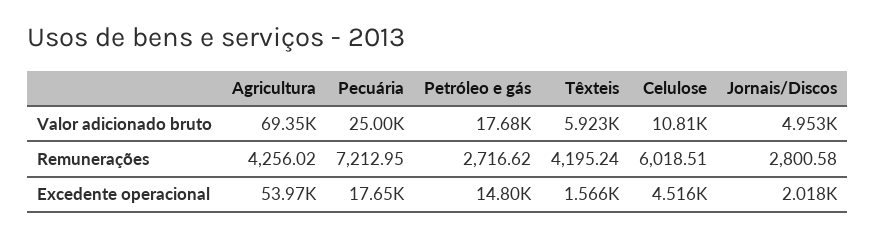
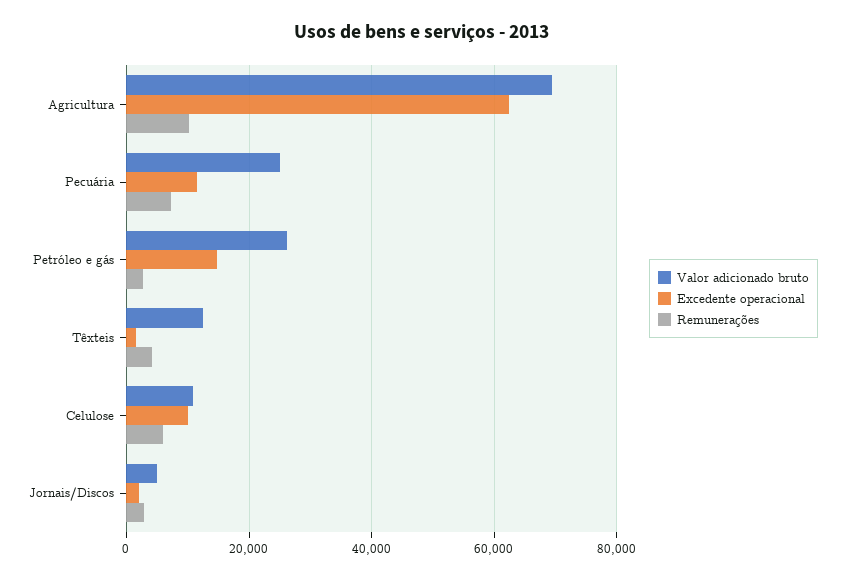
  {
    "Valor adicionado bruto": {
      "Agricultura": 69350,
      "Pecuária": 25000,
-     "Petróleo e gás": 17680,
+     "Petróleo e gás": 26000,
-     "Têxteis": 5923,
+     "Têxteis": 12000,
      "Celulose": 10810,
      "Jornais/Discos": 4953
    },
    "Remunerações": {
-     "Agricultura": 4256.02,
+     "Agricultura": 10000,
      "Pecuária": 7212.95,
      "Petróleo e gás": 2716.62,
      "Têxteis": 4195.24,
      "Celulose": 6018.51,
      "Jornais/Discos": 2800.58
    },
    "Excedente operacional": {
-     "Agricultura": 53970,
+     "Agricultura": 62000,
-     "Pecuária": 17650,
+     "Pecuária": 12000,
      "Petróleo e gás": 14800,
      "Têxteis": 1566,
-     "Celulose": 4516,
+     "Celulose": 10000,
      "Jornais/Discos": 2018
    }
  }

